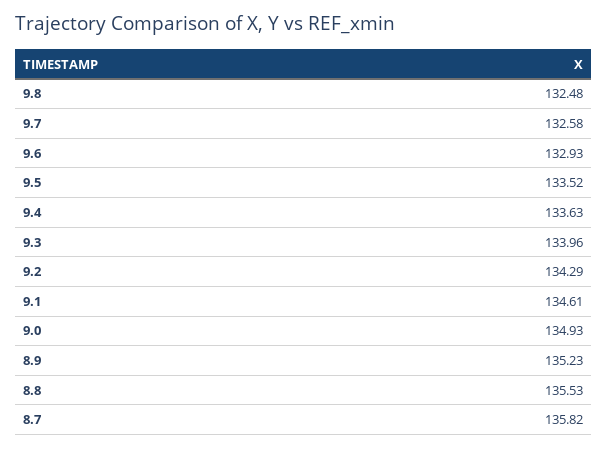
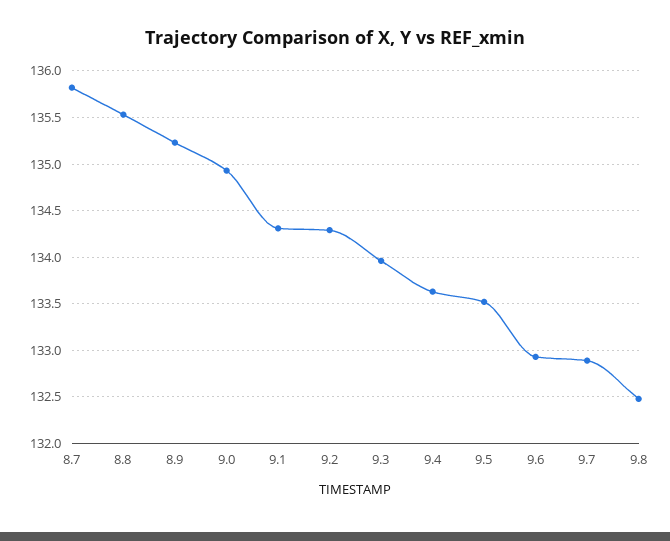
  {
    "9.8": 132.48,
-   "9.7": 132.58,
+   "9.7": 132.9,
    "9.6": 132.93,
    "9.5": 133.52,
    "9.4": 133.63,
    "9.3": 133.96,
    "9.2": 134.29,
-   "9.1": 134.61,
+   "9.1": 134.3,
    "9.0": 134.93,
    "8.9": 135.23,
    "8.8": 135.53,
    "8.7": 135.82
  }

